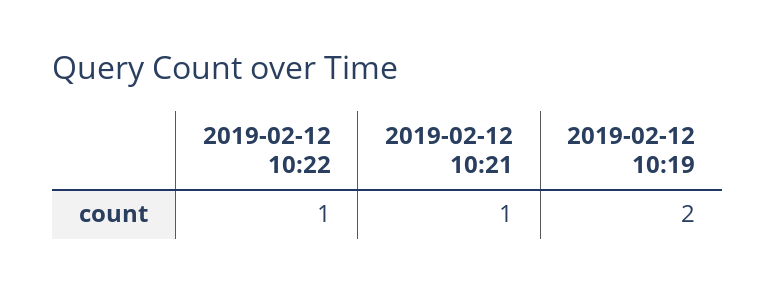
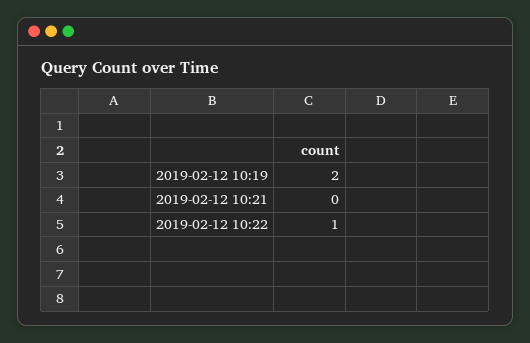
  {
    "2019-02-12 10:22": 1,
-   "2019-02-12 10:21": 1,
+   "2019-02-12 10:21": 0,
    "2019-02-12 10:19": 2
  }

